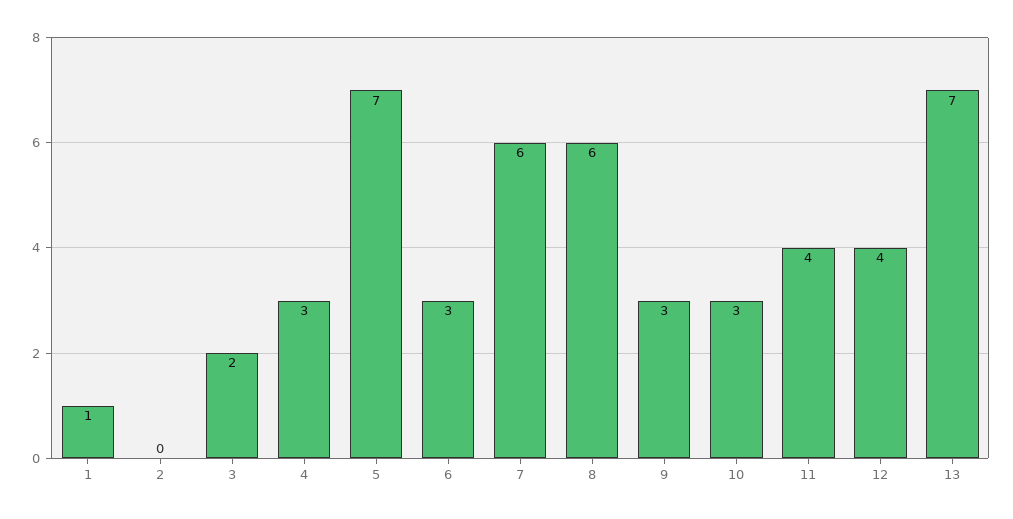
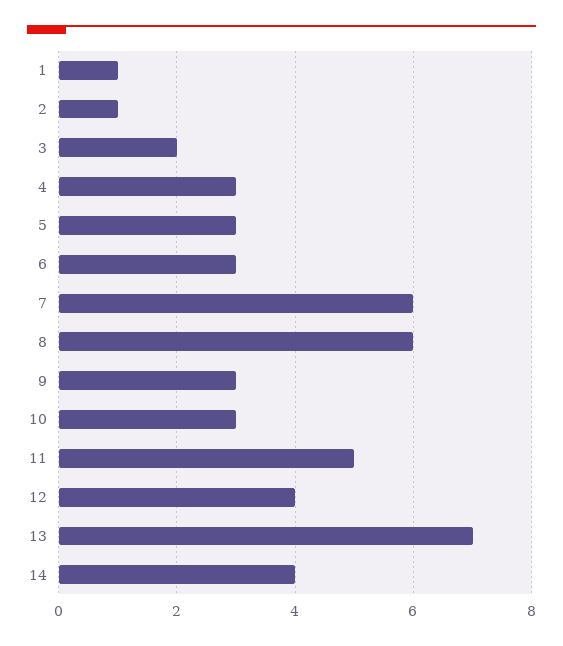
  {
    "1": 1,
-   "2": 0,
+   "2": 1,
    "3": 2,
    "4": 3,
-   "5": 7,
+   "5": 3,
    "6": 3,
    "7": 6,
    "8": 6,
    "9": 3,
    "10": 3,
-   "11": 4,
+   "11": 5,
    "12": 4,
-   "13": 7
+   "13": 7,
+   "14": 4
  }

